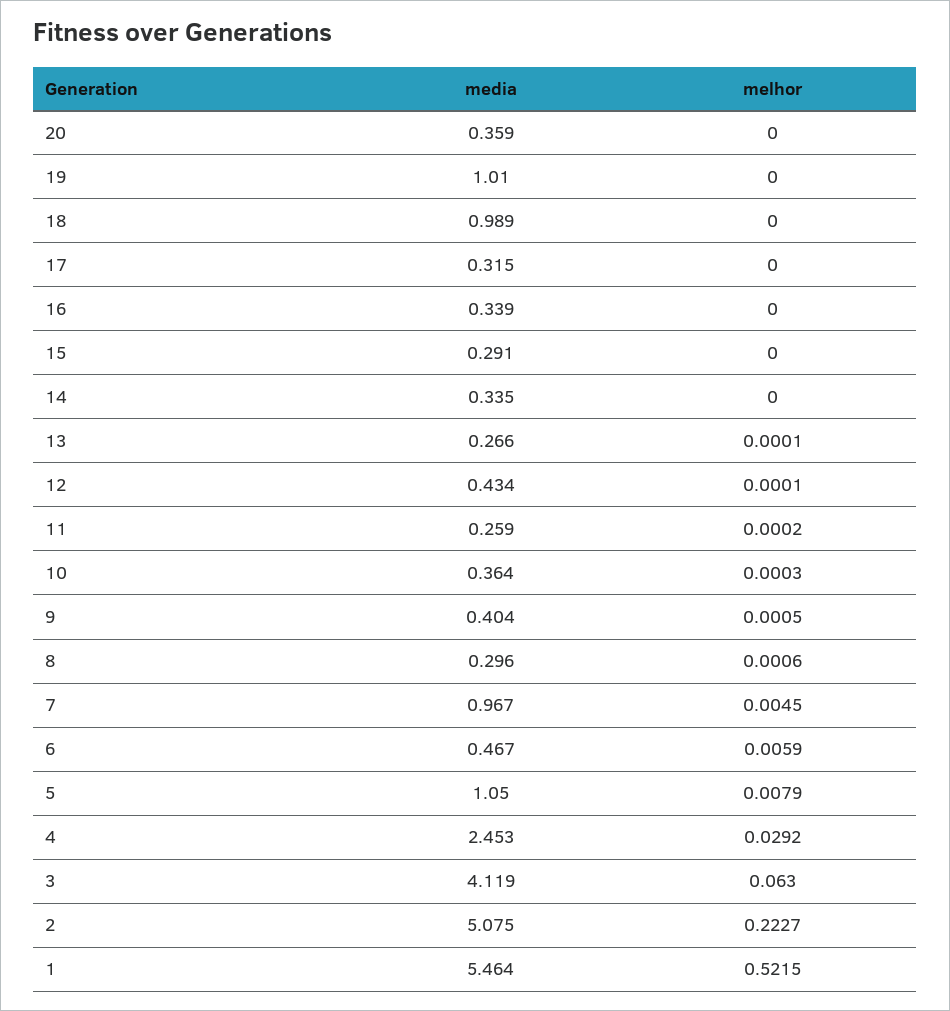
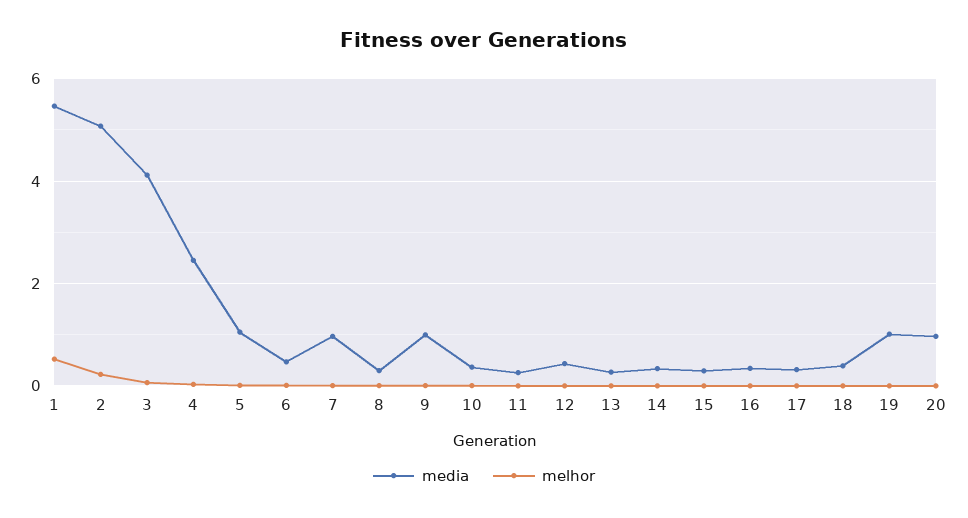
  {
    "media": {
-     "20": 0.359,
+     "20": 1,
      "19": 1.01,
-     "18": 0.989,
+     "18": 0.4,
      "17": 0.315,
      "16": 0.339,
      "15": 0.291,
      "14": 0.335,
      "13": 0.266,
      "12": 0.434,
      "11": 0.259,
      "10": 0.364,
-     "9": 0.404,
+     "9": 1,
      "8": 0.296,
      "7": 0.967,
      "6": 0.467,
      "5": 1.05,
      "4": 2.453,
      "3": 4.119,
      "2": 5.075,
      "1": 5.464
    },
    "melhor": {
      "20": 0,
      "19": 0,
      "18": 0,
      "17": 0,
      "16": 0,
      "15": 0,
      "14": 0,
      "13": 0.0001,
      "12": 0.0001,
      "11": 0.0002,
      "10": 0.0003,
      "9": 0.0005,
      "8": 0.0006,
      "7": 0.0045,
      "6": 0.0059,
      "5": 0.0079,
      "4": 0.0292,
      "3": 0.063,
      "2": 0.2227,
      "1": 0.5215
    }
  }

